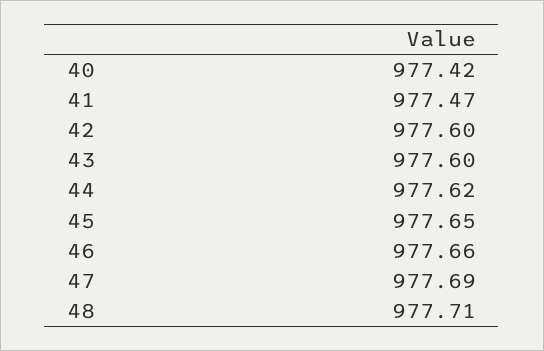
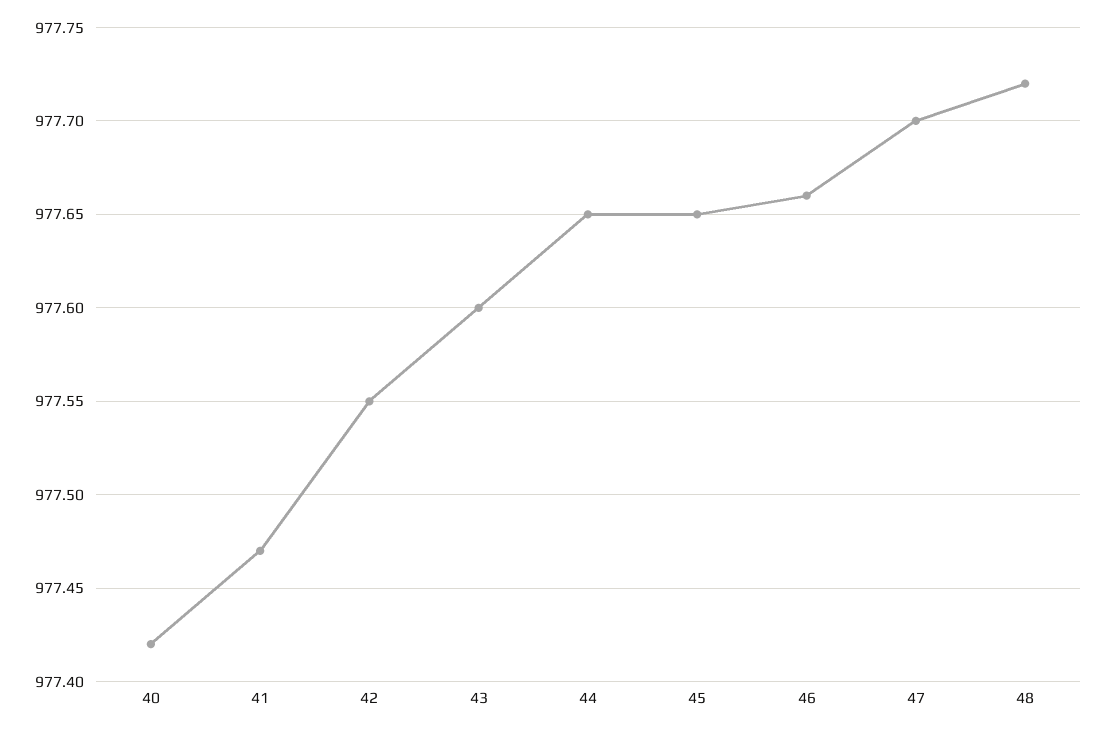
  {
    "40": 977.42,
    "41": 977.47,
-   "42": 977.6,
+   "42": 977.55,
    "43": 977.6,
-   "44": 977.62,
+   "44": 977.65,
    "45": 977.65,
    "46": 977.66,
-   "47": 977.69,
+   "47": 977.7,
-   "48": 977.71
+   "48": 977.72
  }

